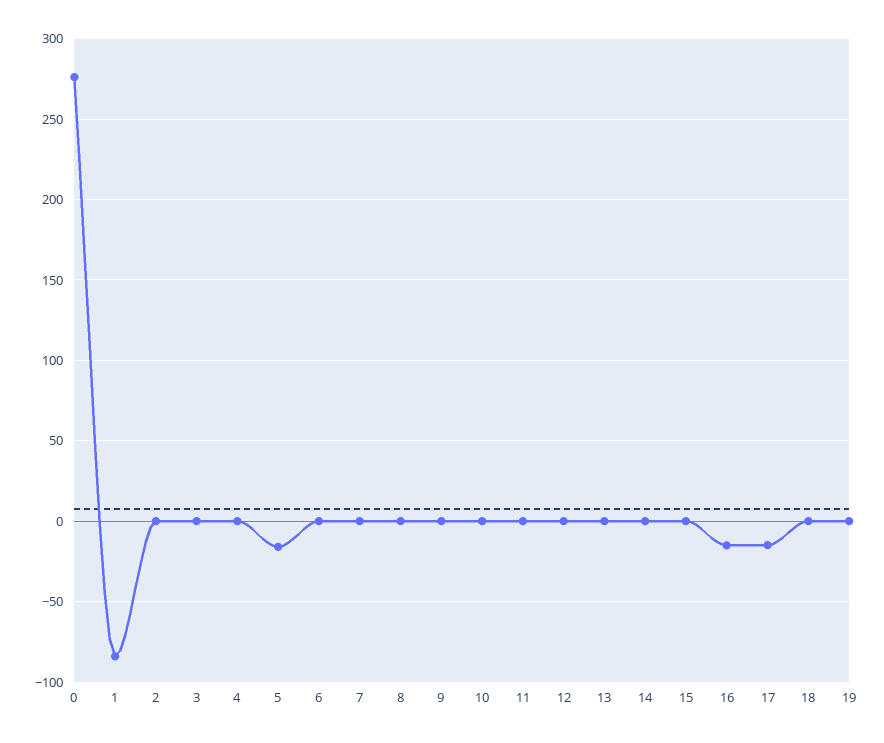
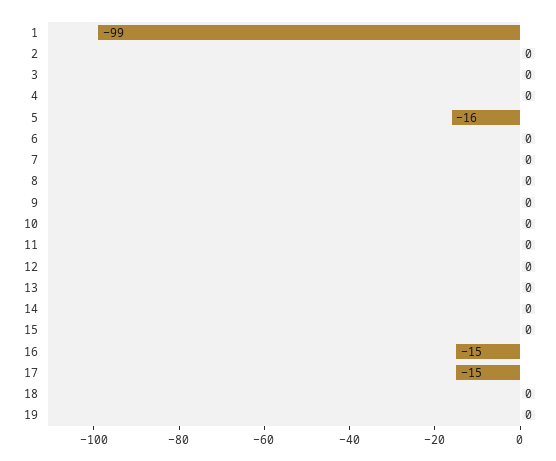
  {
-   "0": 275,
-   "1": -85,
+   "1": -99,
    "2": 0,
    "3": 0,
    "4": 0,
    "5": -16,
    "6": 0,
    "7": 0,
    "8": 0,
    "9": 0,
    "10": 0,
    "11": 0,
    "12": 0,
    "13": 0,
    "14": 0,
    "15": 0,
    "16": -15,
    "17": -15,
    "18": 0,
    "19": 0
  }

